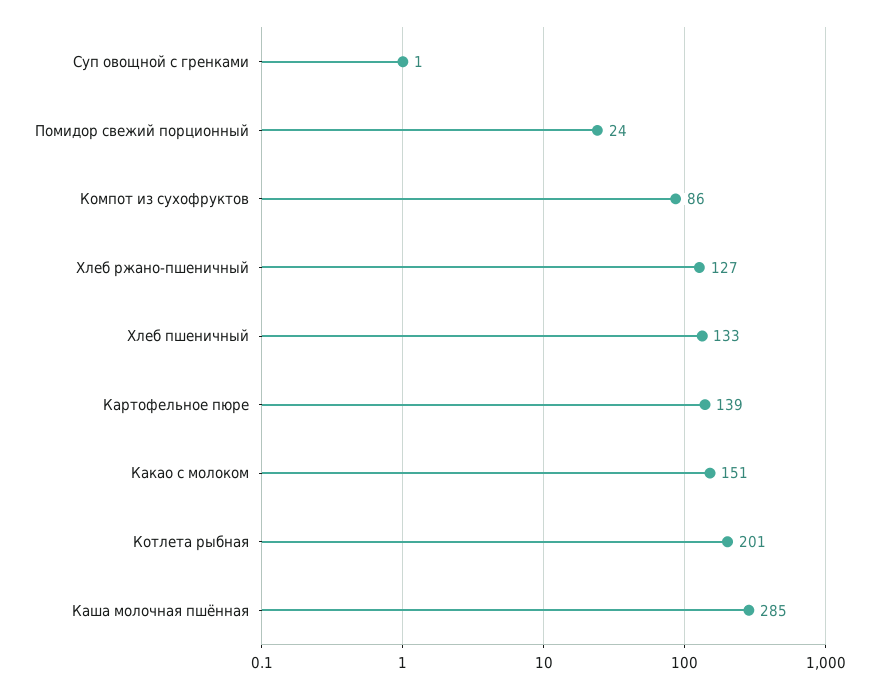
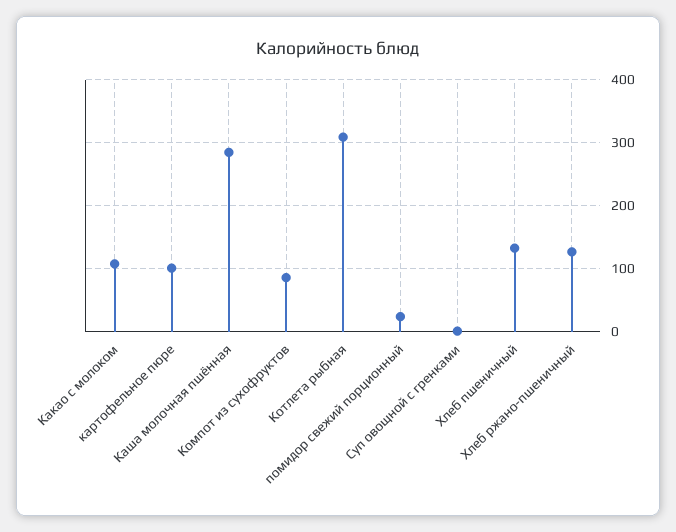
  {
    "Суп овощной с гренками": 1,
    "Помидор свежий порционный": 24,
    "Компот из сухофруктов": 86,
    "Хлеб ржано-пшеничный": 127,
    "Хлеб пшеничный": 133,
-   "Картофельное пюре": 139,
+   "Картофельное пюре": 100,
-   "Какао с молоком": 151,
+   "Какао с молоком": 110,
-   "Котлета рыбная": 201,
+   "Котлета рыбная": 310,
    "Каша молочная пшённая": 285
  }

